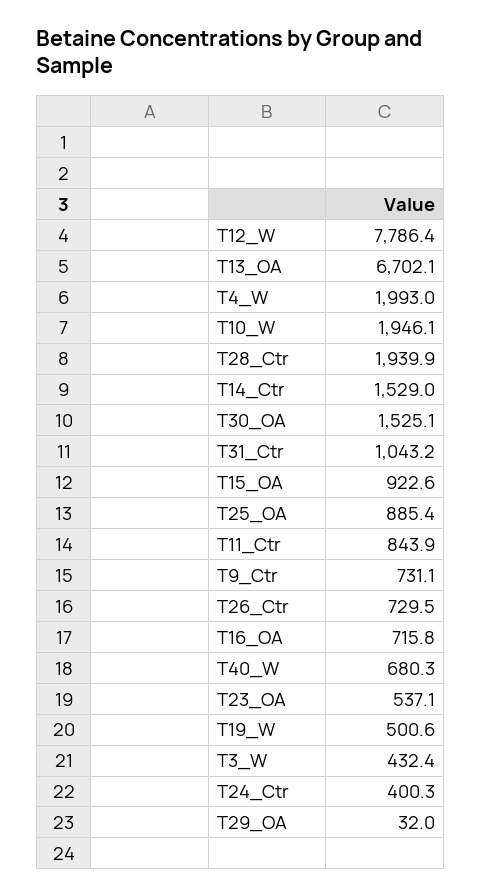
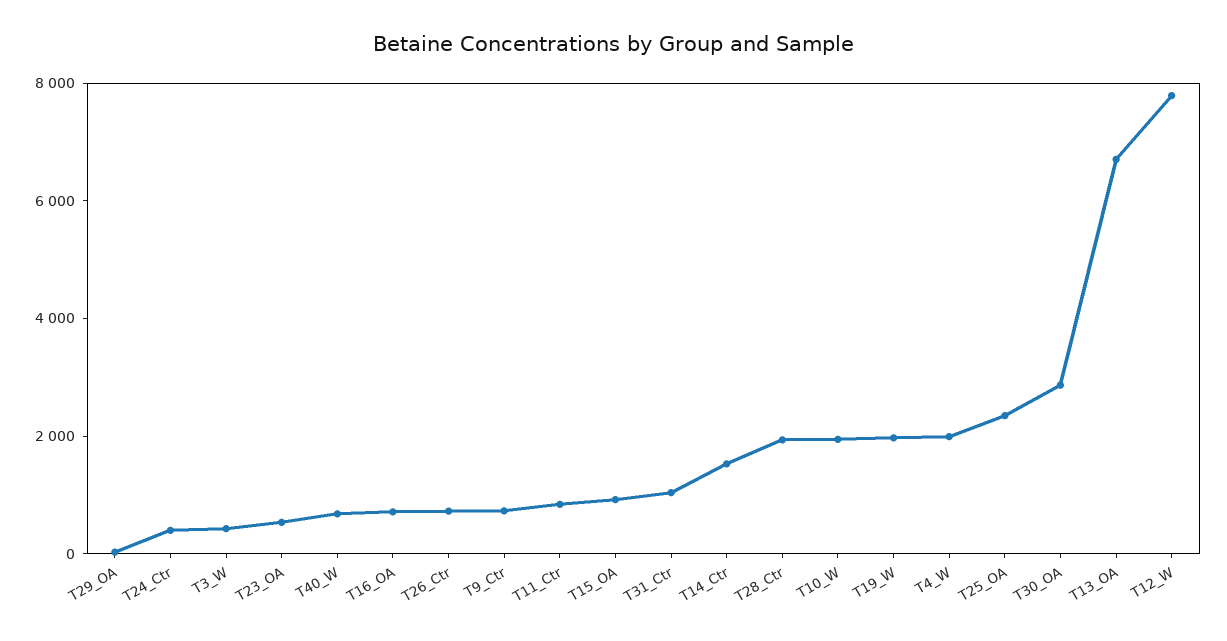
  {
    "T12_W": 7786.4,
    "T13_OA": 6702.1,
    "T4_W": 1993,
    "T10_W": 1946.1,
    "T28_Ctr": 1939.9,
    "T14_Ctr": 1529,
-   "T30_OA": 1525.1,
+   "T30_OA": 3000,
    "T31_Ctr": 1043.2,
    "T15_OA": 922.6,
-   "T25_OA": 885.4,
+   "T25_OA": 2500,
    "T11_Ctr": 843.9,
    "T9_Ctr": 731.1,
    "T26_Ctr": 729.5,
    "T16_OA": 715.8,
    "T40_W": 680.3,
    "T23_OA": 537.1,
-   "T19_W": 500.6,
+   "T19_W": 2000,
    "T3_W": 432.4,
    "T24_Ctr": 400.3,
    "T29_OA": 32
  }

